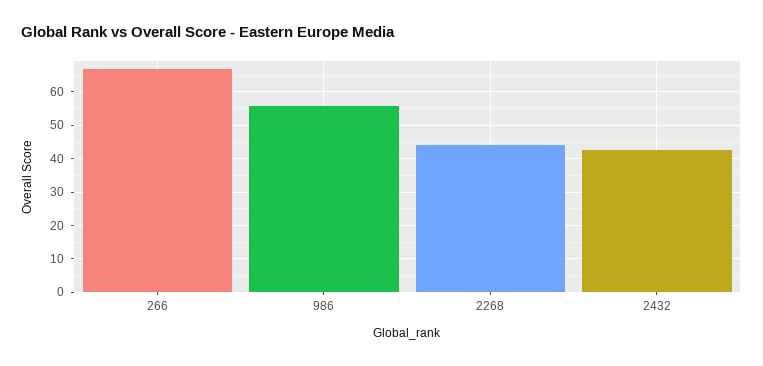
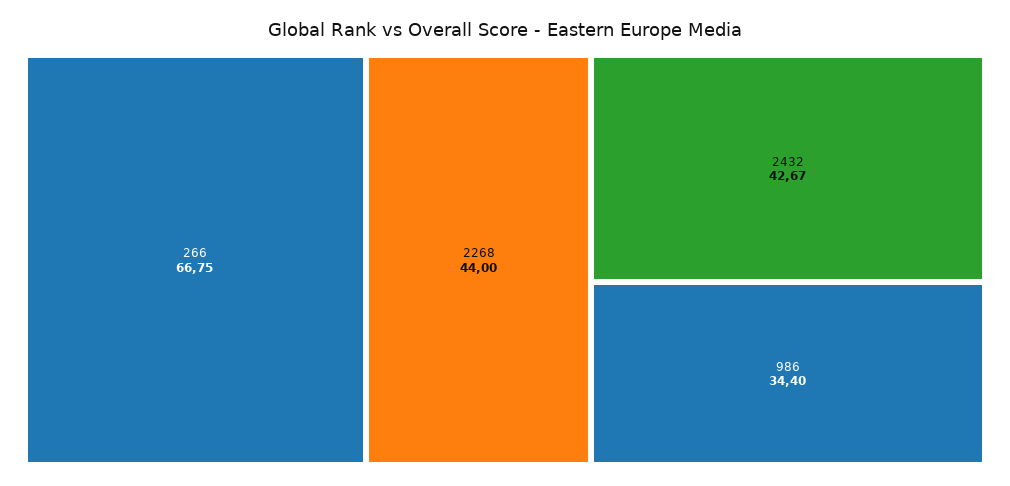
  {
    "266": 66.75,
-   "986": 56,
+   "986": 34.4,
    "2268": 44,
    "2432": 42.67
  }

